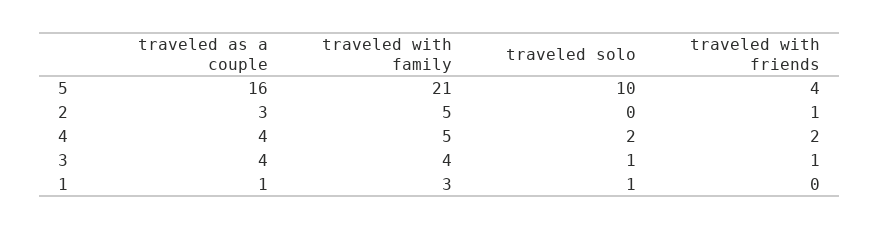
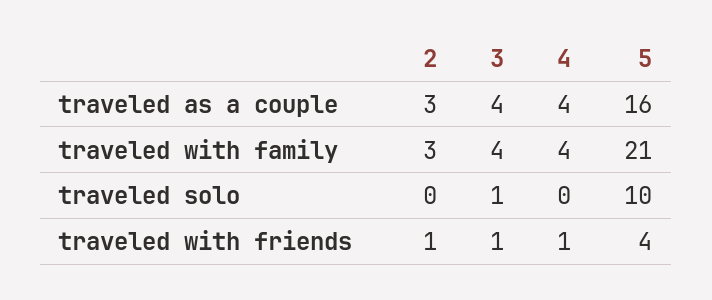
  {
    "traveled as a couple": {
      "5": 16,
      "2": 3,
      "4": 4,
-     "3": 4,
+     "3": 4
-     "1": 1
    },
    "traveled with family": {
      "5": 21,
-     "2": 5,
+     "2": 3,
-     "4": 5,
+     "4": 4,
-     "3": 4,
+     "3": 4
-     "1": 3
    },
    "traveled solo": {
      "5": 10,
      "2": 0,
-     "4": 2,
+     "4": 0,
-     "3": 1,
+     "3": 1
-     "1": 1
    },
    "traveled with friends": {
      "5": 4,
      "2": 1,
-     "4": 2,
+     "4": 1,
-     "3": 1,
+     "3": 1
-     "1": 0
    }
  }

